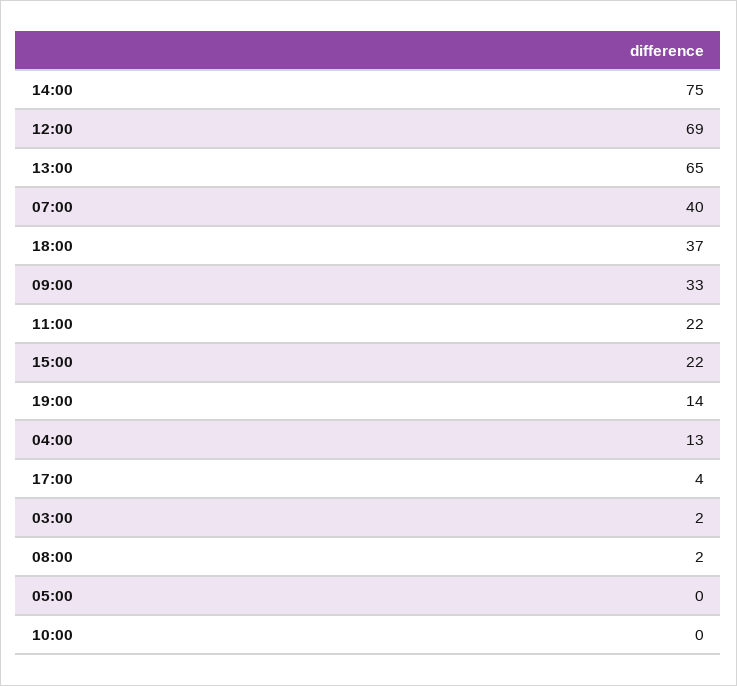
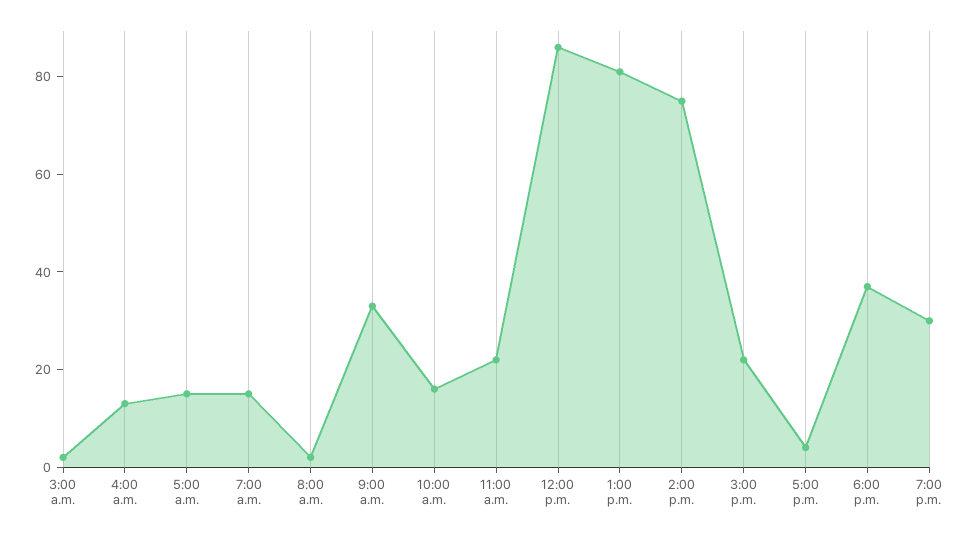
  {
    "14:00": 75,
-   "12:00": 69,
+   "12:00": 85,
-   "13:00": 65,
+   "13:00": 80,
-   "07:00": 40,
+   "07:00": 15,
    "18:00": 37,
    "09:00": 33,
    "11:00": 22,
    "15:00": 22,
-   "19:00": 14,
+   "19:00": 30,
    "04:00": 13,
    "17:00": 4,
    "03:00": 2,
    "08:00": 2,
-   "05:00": 0,
+   "05:00": 15,
-   "10:00": 0
+   "10:00": 15
  }

